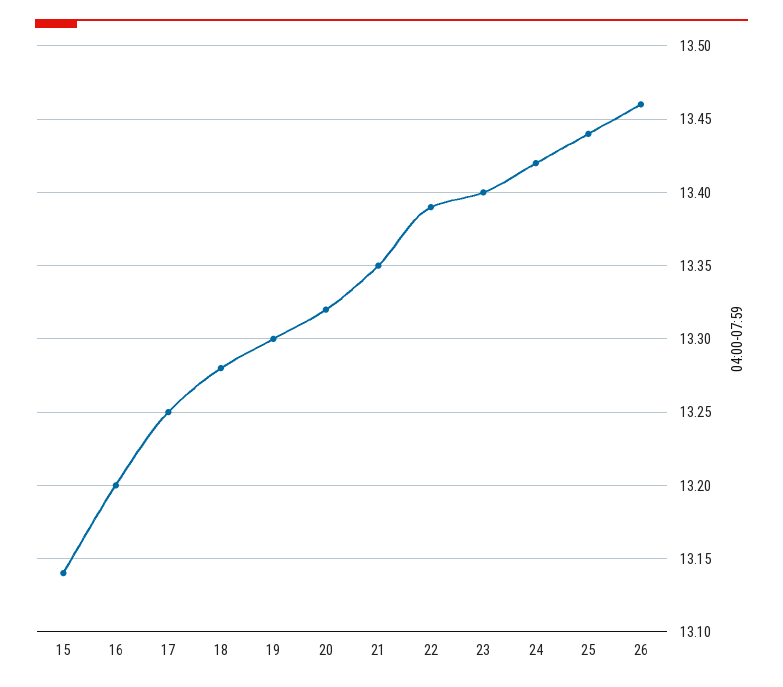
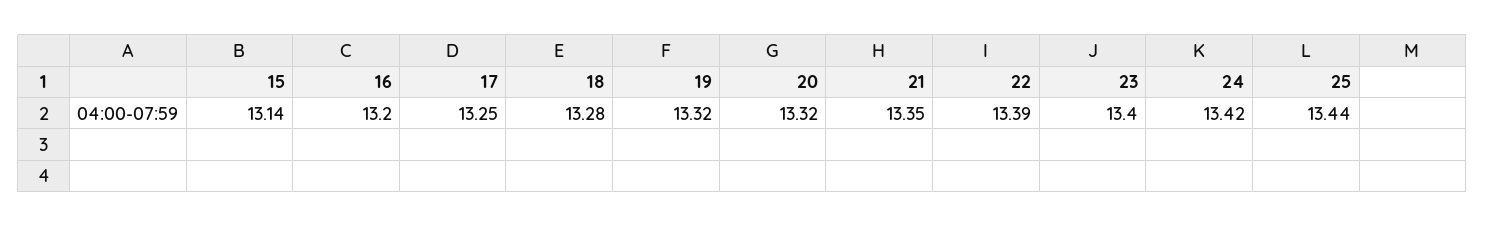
  {
    "15": 13.14,
    "16": 13.2,
    "17": 13.25,
    "18": 13.28,
-   "19": 13.3,
+   "19": 13.32,
    "20": 13.32,
    "21": 13.35,
    "22": 13.39,
    "23": 13.4,
    "24": 13.42,
-   "25": 13.44,
+   "25": 13.44
-   "26": 13.46
  }

